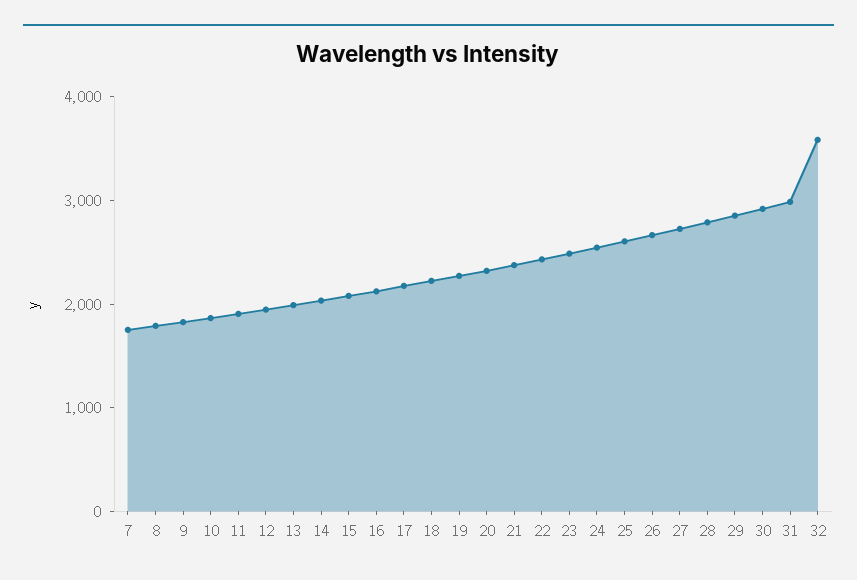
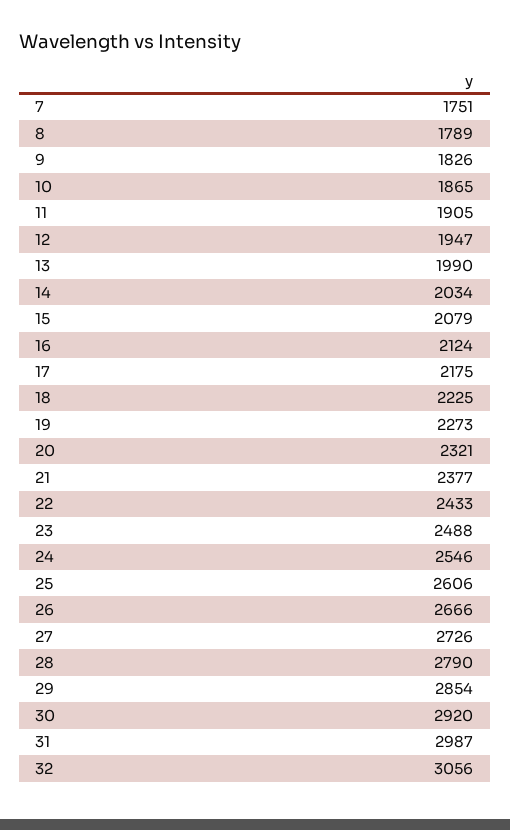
  {
    "7": 1751,
    "8": 1789,
    "9": 1826,
    "10": 1865,
    "11": 1905,
    "12": 1947,
    "13": 1990,
    "14": 2034,
    "15": 2079,
    "16": 2124,
    "17": 2175,
    "18": 2225,
    "19": 2273,
    "20": 2321,
    "21": 2377,
    "22": 2433,
    "23": 2488,
    "24": 2546,
    "25": 2606,
    "26": 2666,
    "27": 2726,
    "28": 2790,
    "29": 2854,
    "30": 2920,
    "31": 2987,
-   "32": 3600
+   "32": 3056
  }

